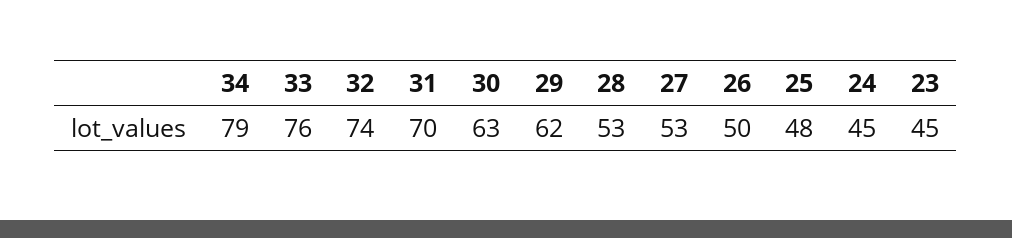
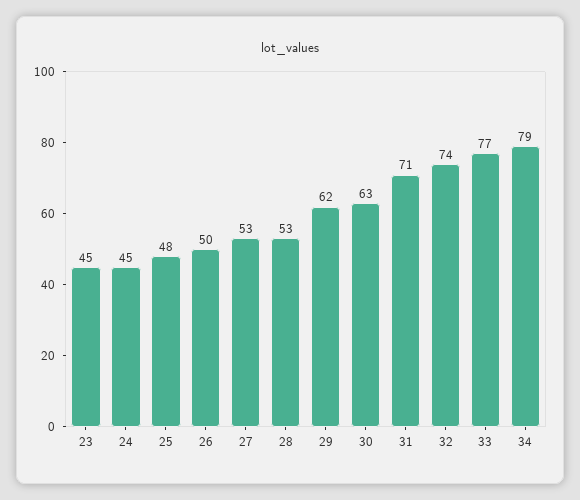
  {
    "34": 79,
-   "33": 76,
+   "33": 77,
    "32": 74,
-   "31": 70,
+   "31": 71,
    "30": 63,
    "29": 62,
    "28": 53,
    "27": 53,
    "26": 50,
    "25": 48,
    "24": 45,
    "23": 45
  }

